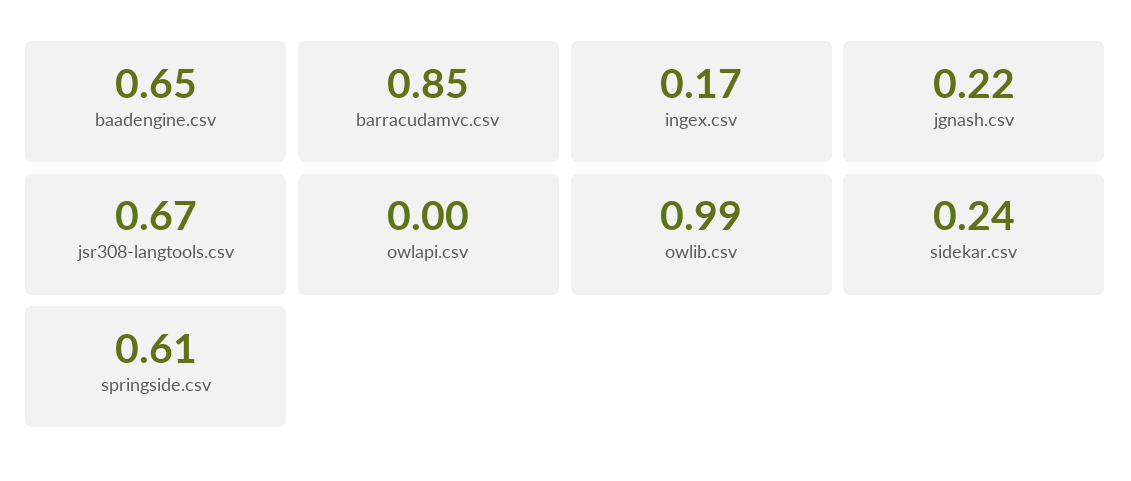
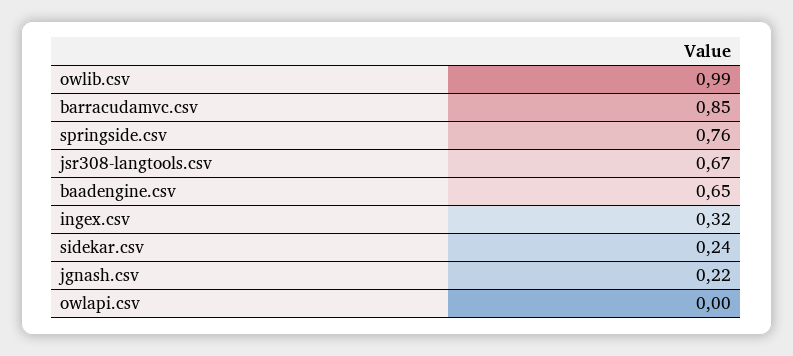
  {
    "baadengine.csv": 0.65,
    "barracudamvc.csv": 0.85,
-   "ingex.csv": 0.17,
+   "ingex.csv": 0.32,
    "jgnash.csv": 0.22,
    "jsr308-langtools.csv": 0.67,
    "owlapi.csv": 0,
    "owlib.csv": 0.99,
    "sidekar.csv": 0.24,
-   "springside.csv": 0.61
+   "springside.csv": 0.76
  }

